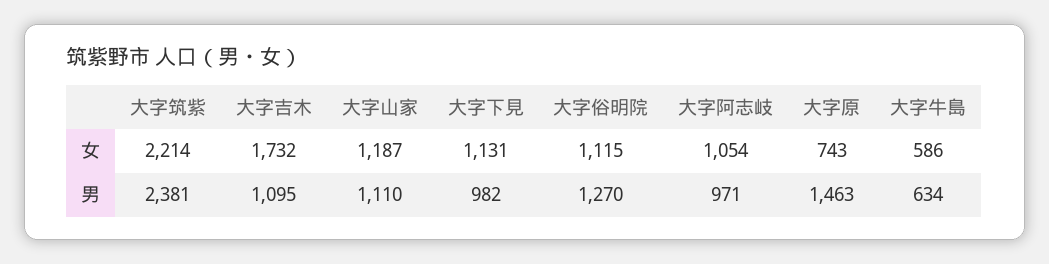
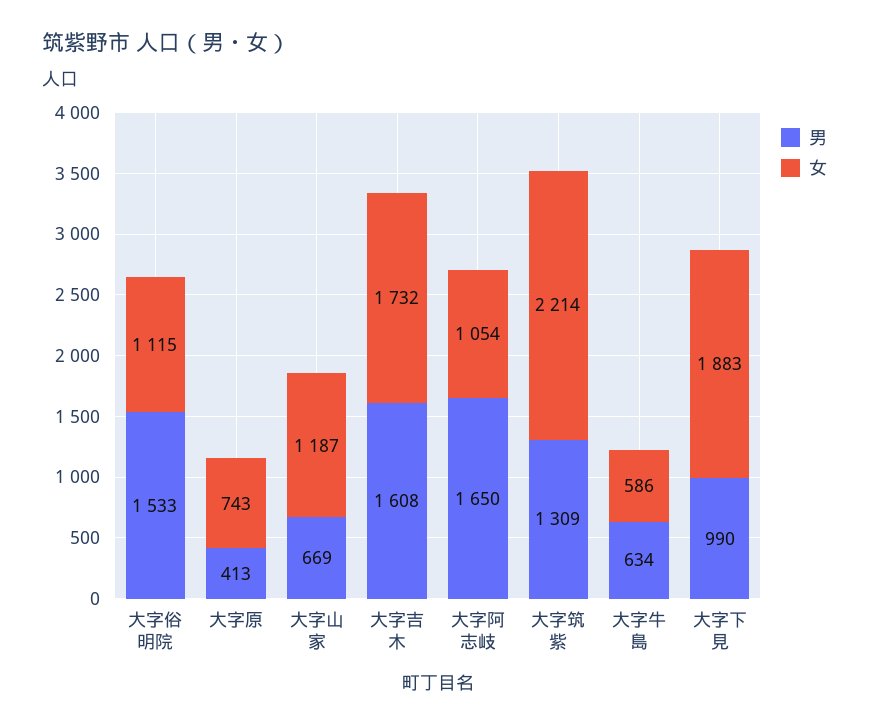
  {
    "女": {
      "大字筑紫": 2214,
      "大字吉木": 1732,
      "大字山家": 1187,
-     "大字下見": 1131,
+     "大字下見": 1883,
      "大字俗明院": 1115,
      "大字阿志岐": 1054,
      "大字原": 743,
      "大字牛島": 586
    },
    "男": {
-     "大字筑紫": 2381,
+     "大字筑紫": 1309,
-     "大字吉木": 1095,
+     "大字吉木": 1608,
-     "大字山家": 1110,
+     "大字山家": 669,
-     "大字下見": 982,
+     "大字下見": 990,
-     "大字俗明院": 1270,
+     "大字俗明院": 1533,
-     "大字阿志岐": 971,
+     "大字阿志岐": 1650,
-     "大字原": 1463,
+     "大字原": 413,
      "大字牛島": 634
    }
  }

